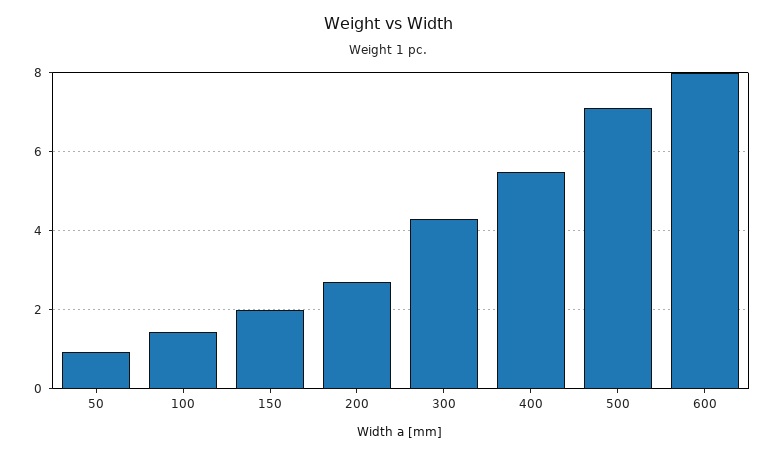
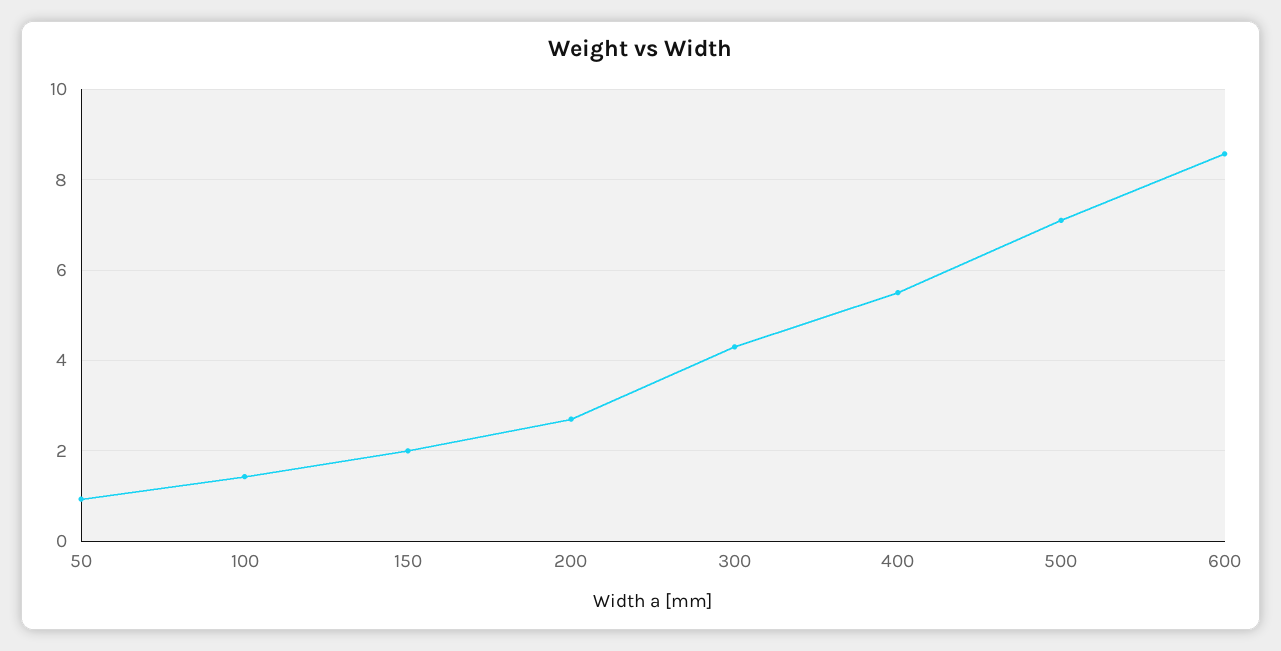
  {
    "50": 1,
    "100": 1.4,
    "150": 2,
    "200": 2.8,
    "300": 4.4,
    "400": 5.6,
    "500": 7.2,
-   "600": 8
+   "600": 8.6
  }

